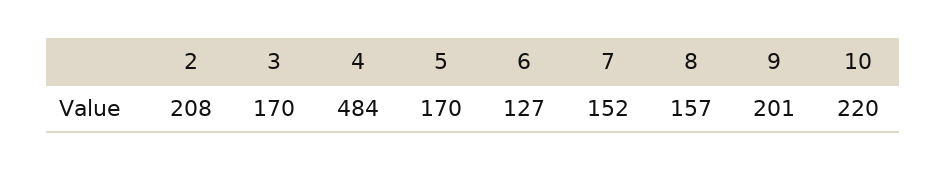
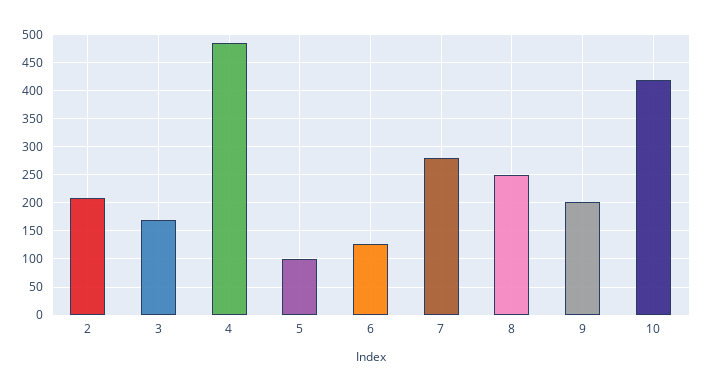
  {
    "2": 208,
    "3": 170,
    "4": 484,
-   "5": 170,
+   "5": 100,
    "6": 127,
-   "7": 152,
+   "7": 275,
-   "8": 157,
+   "8": 250,
    "9": 201,
-   "10": 220
+   "10": 425
  }

